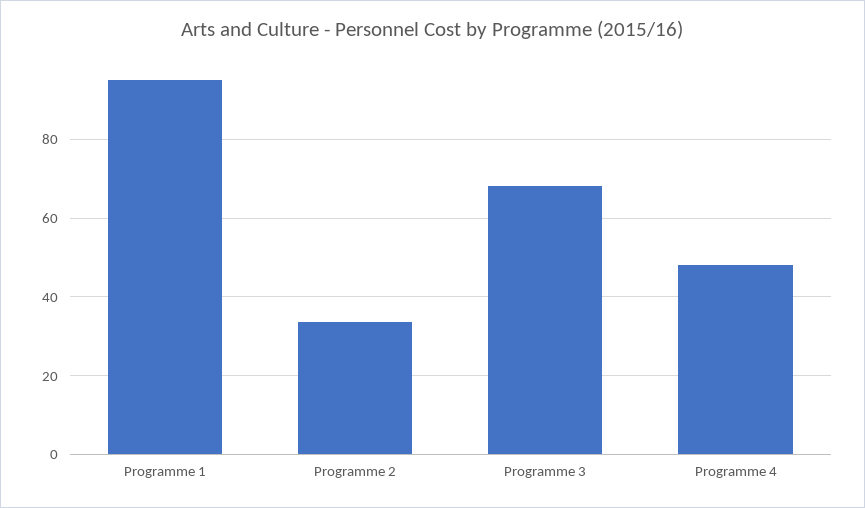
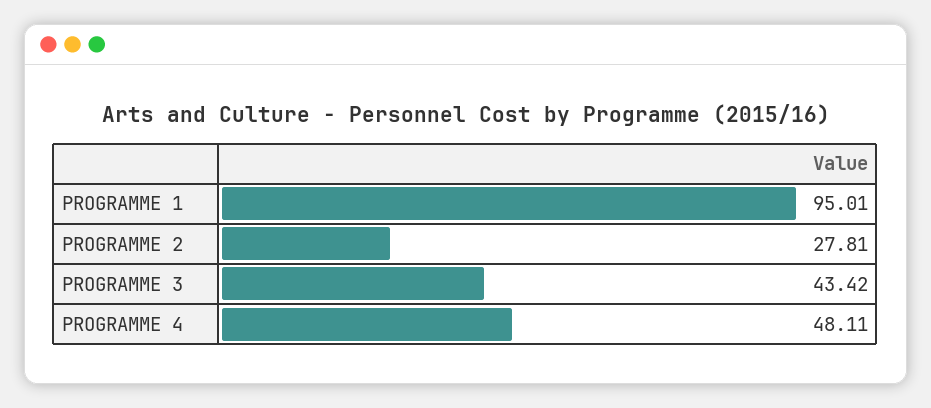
  {
    "Programme 1": 95.01,
-   "Programme 2": 34,
+   "Programme 2": 27.81,
-   "Programme 3": 68,
+   "Programme 3": 43.42,
    "Programme 4": 48.11
  }

